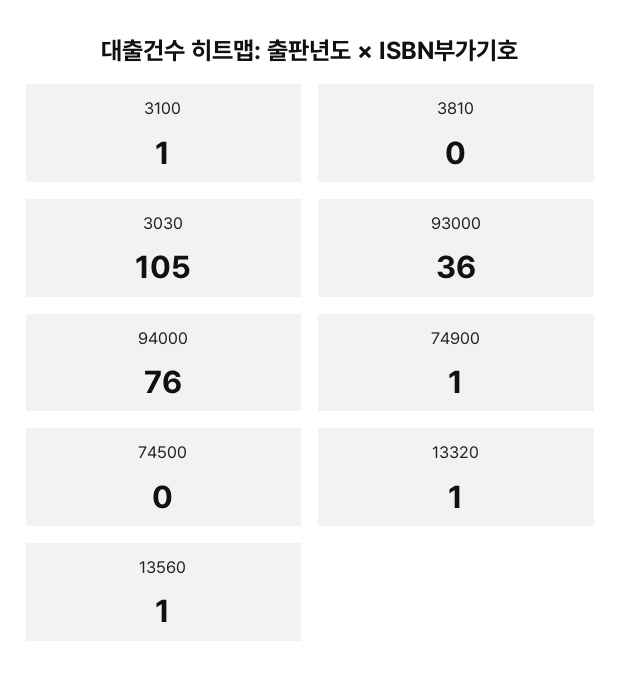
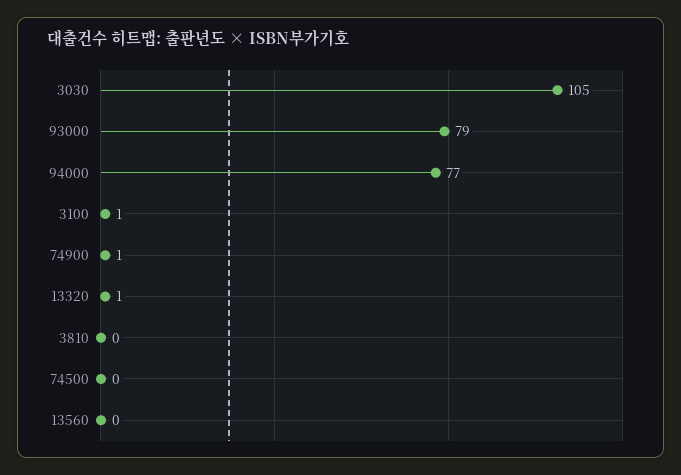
  {
    "3100": 1,
    "3810": 0,
    "3030": 105,
-   "93000": 36,
+   "93000": 79,
-   "94000": 76,
+   "94000": 77,
    "74900": 1,
    "74500": 0,
    "13320": 1,
-   "13560": 1
+   "13560": 0
  }

